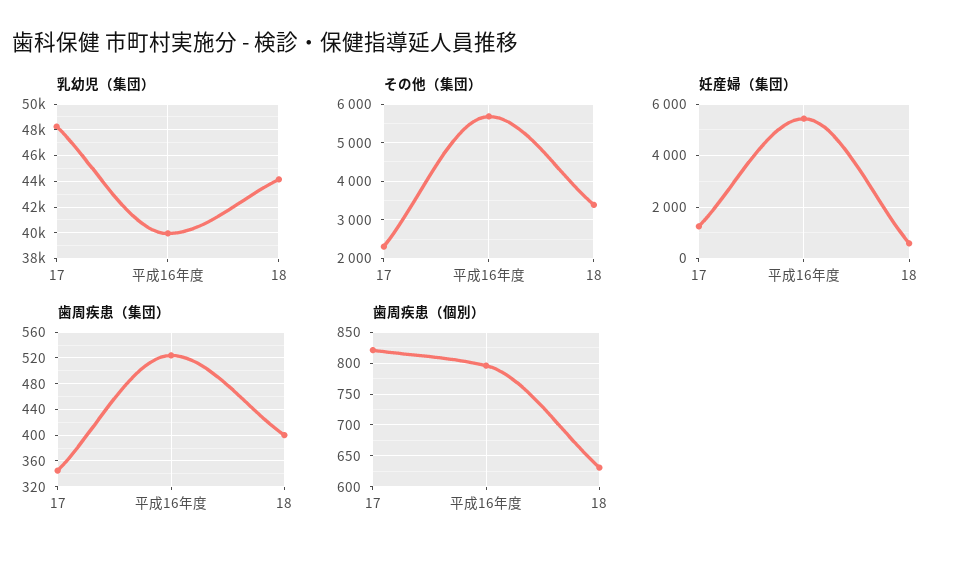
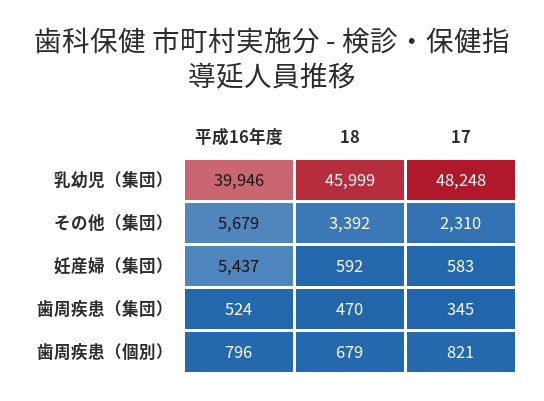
  {
    "乳幼児（集団）": {
      "17": 48248,
      "平成16年度": 39946,
-     "18": 44000
+     "18": 45999
    },
    "その他（集団）": {
      "17": 2310,
      "平成16年度": 5679,
      "18": 3392
    },
    "妊産婦（集団）": {
-     "17": 1250,
+     "17": 583,
      "平成16年度": 5437,
      "18": 592
    },
    "歯周疾患（集団）": {
      "17": 345,
      "平成16年度": 524,
-     "18": 400
+     "18": 470
    },
    "歯周疾患（個別）": {
      "17": 821,
      "平成16年度": 796,
-     "18": 630
+     "18": 679
    }
  }

